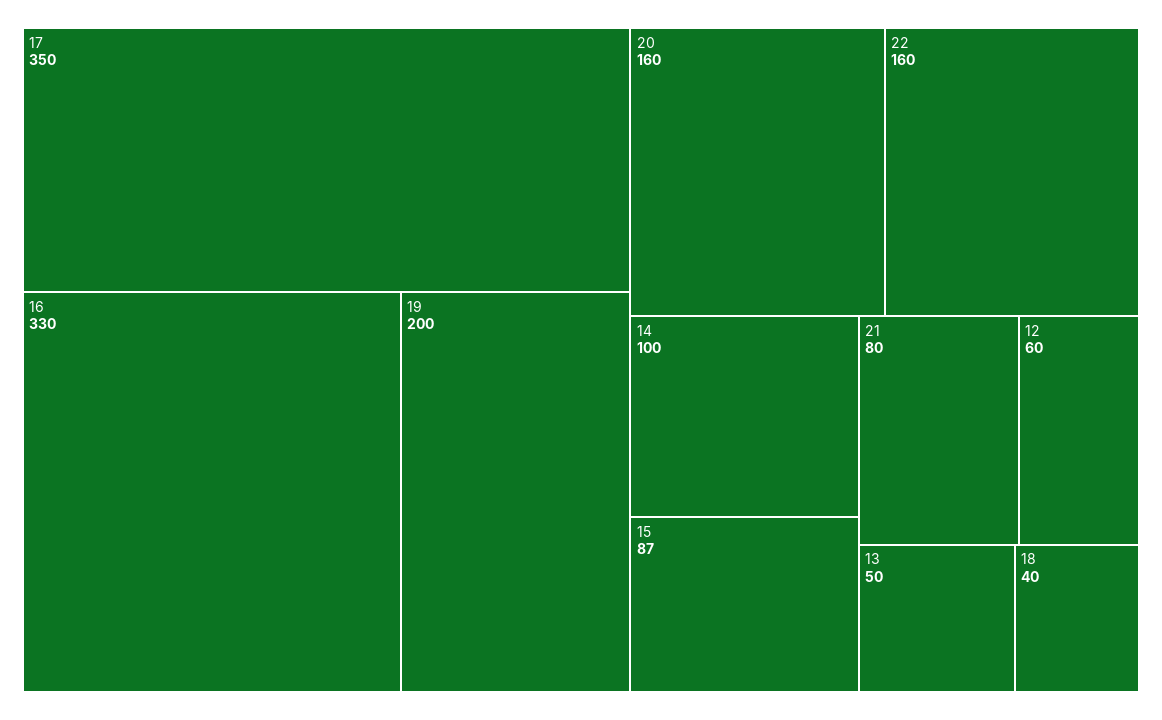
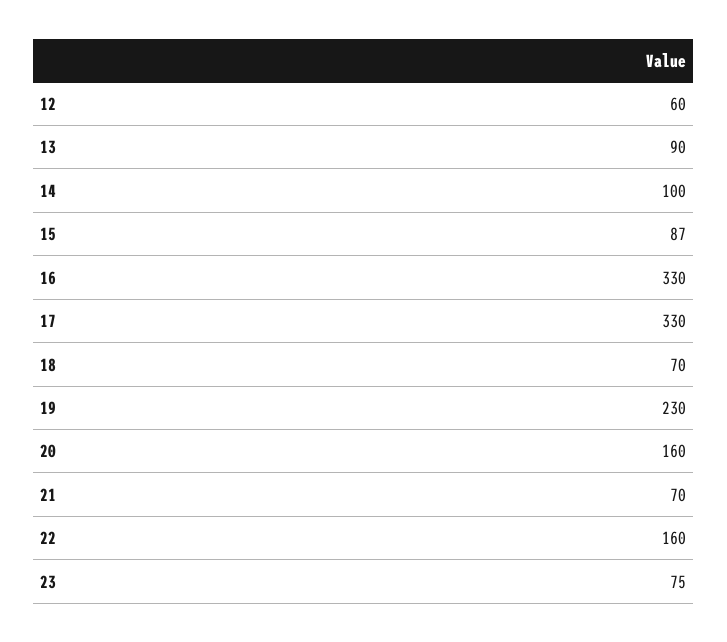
  {
-   "17": 350,
+   "17": 330,
    "16": 330,
-   "19": 200,
+   "19": 230,
    "20": 160,
    "22": 160,
    "14": 100,
    "15": 87,
-   "21": 80,
+   "21": 70,
    "12": 60,
-   "13": 50,
+   "13": 90,
-   "18": 40
+   "18": 70,
+   "23": 75
  }

